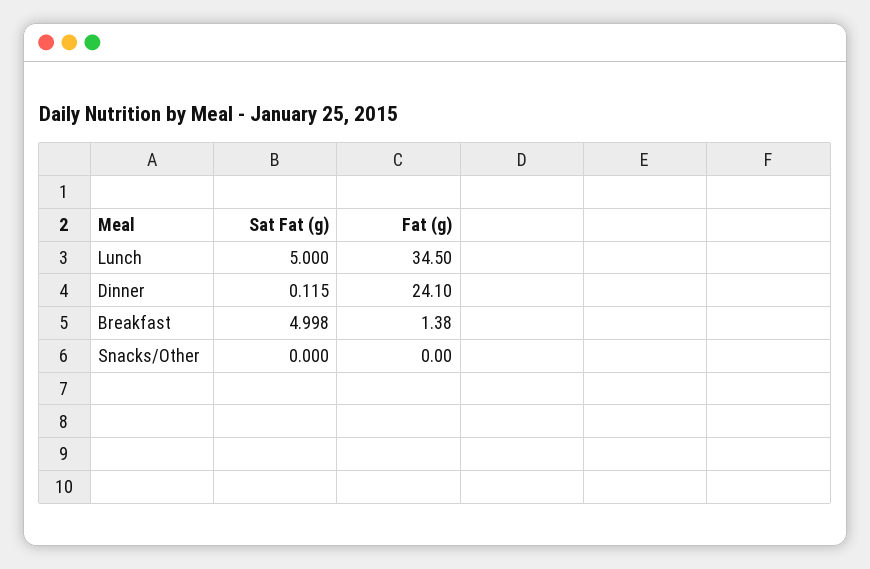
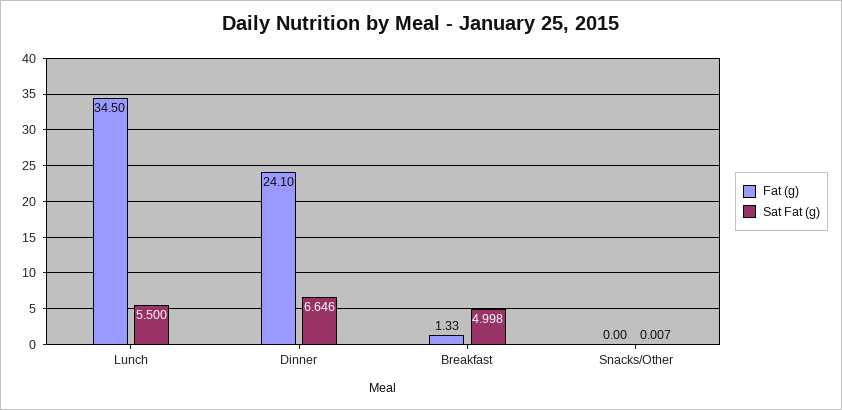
  {
    "Sat Fat (g)": {
-     "Lunch": 5,
+     "Lunch": 5.5,
-     "Dinner": 0.115,
+     "Dinner": 6.646,
      "Breakfast": 4.998,
-     "Snacks/Other": 0
+     "Snacks/Other": 0.007
    },
    "Fat (g)": {
      "Lunch": 34.5,
      "Dinner": 24.1,
-     "Breakfast": 1.38,
+     "Breakfast": 1.33,
      "Snacks/Other": 0
    }
  }

